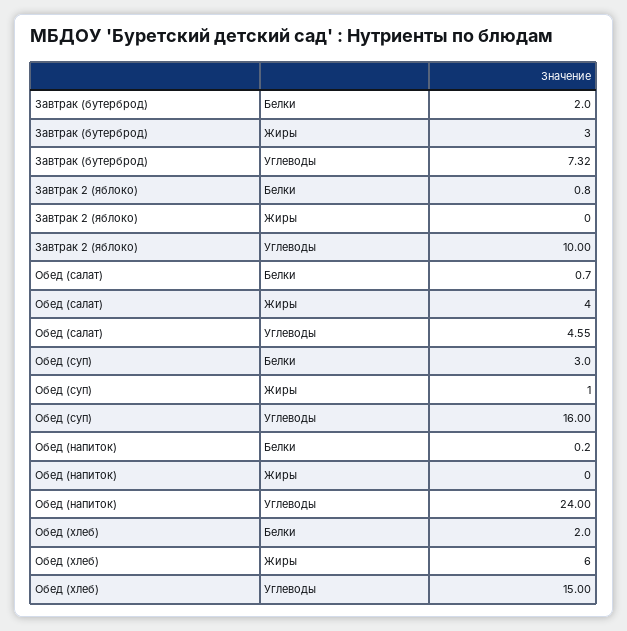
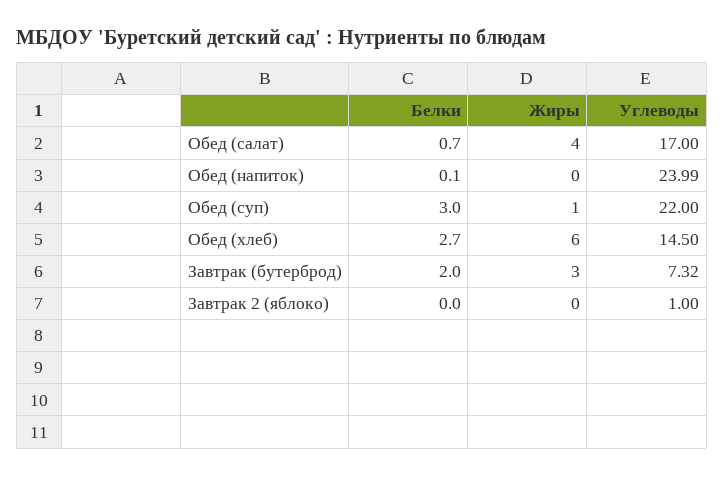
  {
    "Завтрак (бутерброд)": {
      "Белки": 2,
      "Жиры": 3,
      "Углеводы": 7.32
    },
    "Завтрак 2 (яблоко)": {
-     "Белки": 0.8,
+     "Белки": 0,
      "Жиры": 0,
-     "Углеводы": 10
+     "Углеводы": 1
    },
    "Обед (салат)": {
      "Белки": 0.7,
      "Жиры": 4,
-     "Углеводы": 4.55
+     "Углеводы": 17
    },
    "Обед (суп)": {
      "Белки": 3,
      "Жиры": 1,
-     "Углеводы": 16
+     "Углеводы": 22
    },
    "Обед (напиток)": {
-     "Белки": 0.2,
+     "Белки": 0.1,
      "Жиры": 0,
-     "Углеводы": 24
+     "Углеводы": 23.99
    },
    "Обед (хлеб)": {
-     "Белки": 2,
+     "Белки": 2.7,
      "Жиры": 6,
-     "Углеводы": 15
+     "Углеводы": 14.5
    }
  }

